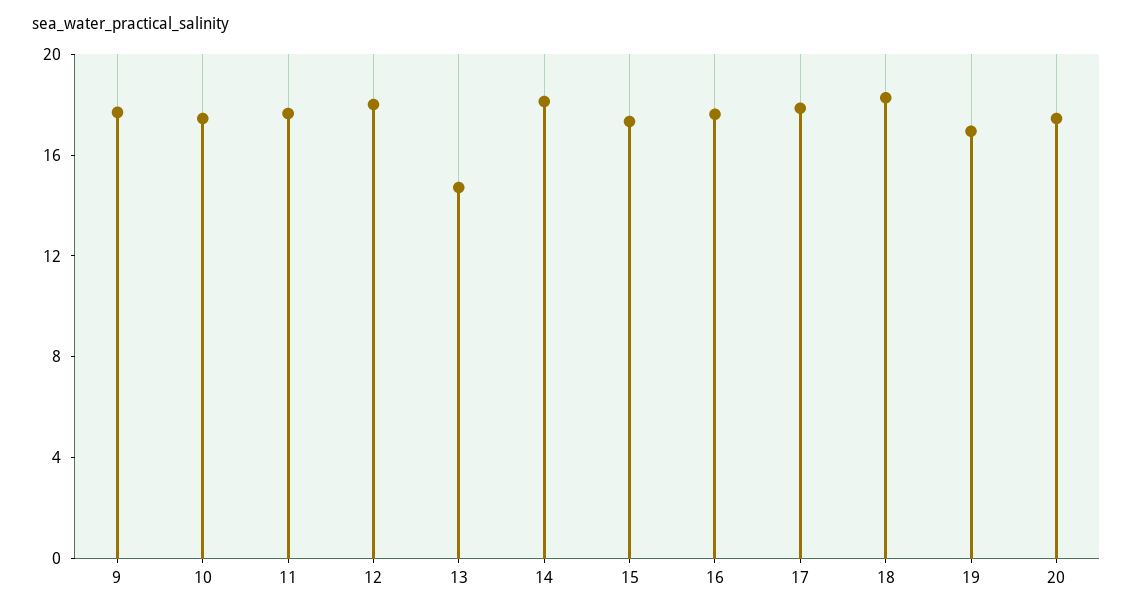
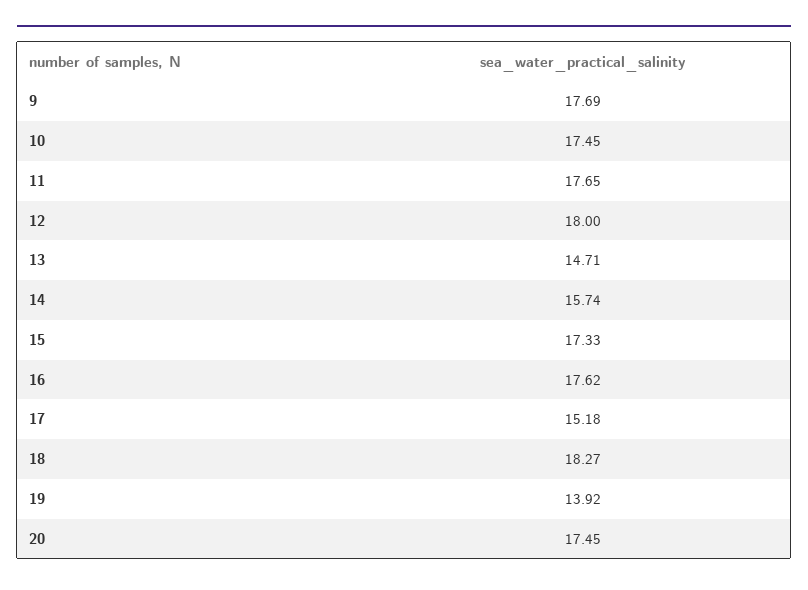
  {
    "9": 17.69,
    "10": 17.45,
    "11": 17.65,
    "12": 18,
    "13": 14.71,
-   "14": 18,
+   "14": 15.74,
    "15": 17.33,
    "16": 17.62,
-   "17": 18,
+   "17": 15.18,
    "18": 18.27,
-   "19": 17,
+   "19": 13.92,
    "20": 17.45
  }

